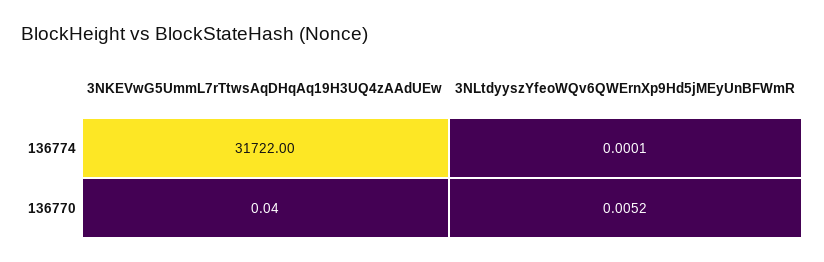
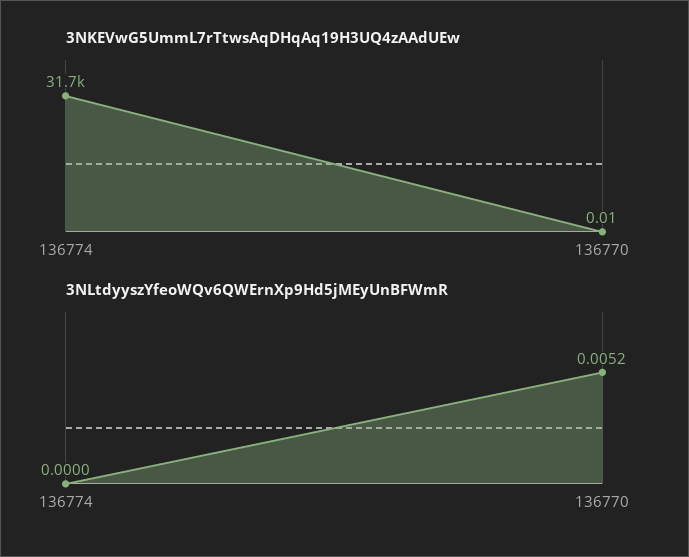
  {
    "3NKEVwG5UmmL7rTtwsAqDHqAq19H3UQ4zAAdUEw": {
      "136774": 31722,
-     "136770": 0.04
+     "136770": 0.01
    },
    "3NLtdyyszYfeoWQv6QWErnXp9Hd5jMEyUnBFWmR": {
-     "136774": 0.0001,
+     "136774": 0,
      "136770": 0.0052
    }
  }

